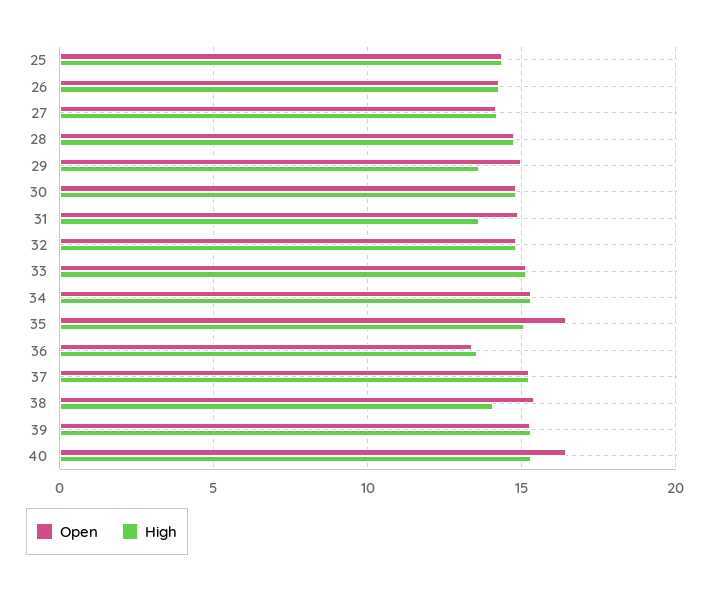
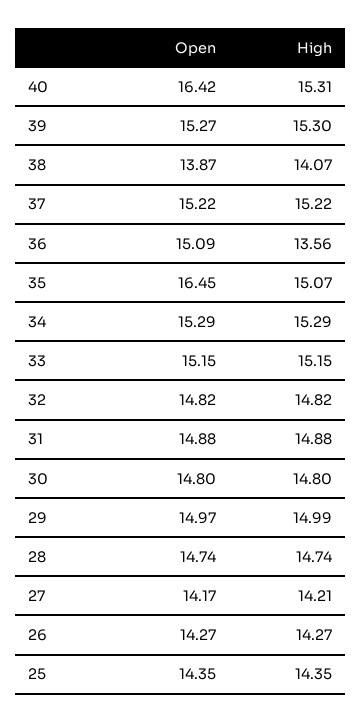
  {
    "Open": {
      "25": 14.35,
      "26": 14.27,
      "27": 14.17,
      "28": 14.74,
      "29": 14.97,
      "30": 14.8,
      "31": 14.88,
      "32": 14.82,
      "33": 15.15,
      "34": 15.29,
      "35": 16.45,
-     "36": 13.5,
+     "36": 15.09,
      "37": 15.22,
-     "38": 15.5,
+     "38": 13.87,
      "39": 15.27,
      "40": 16.42
    },
    "High": {
      "25": 14.35,
      "26": 14.27,
      "27": 14.21,
      "28": 14.74,
-     "29": 13.5,
+     "29": 14.99,
      "30": 14.8,
-     "31": 13.5,
+     "31": 14.88,
      "32": 14.82,
      "33": 15.15,
      "34": 15.29,
      "35": 15.07,
      "36": 13.56,
      "37": 15.22,
      "38": 14.07,
      "39": 15.3,
      "40": 15.31
    }
  }

